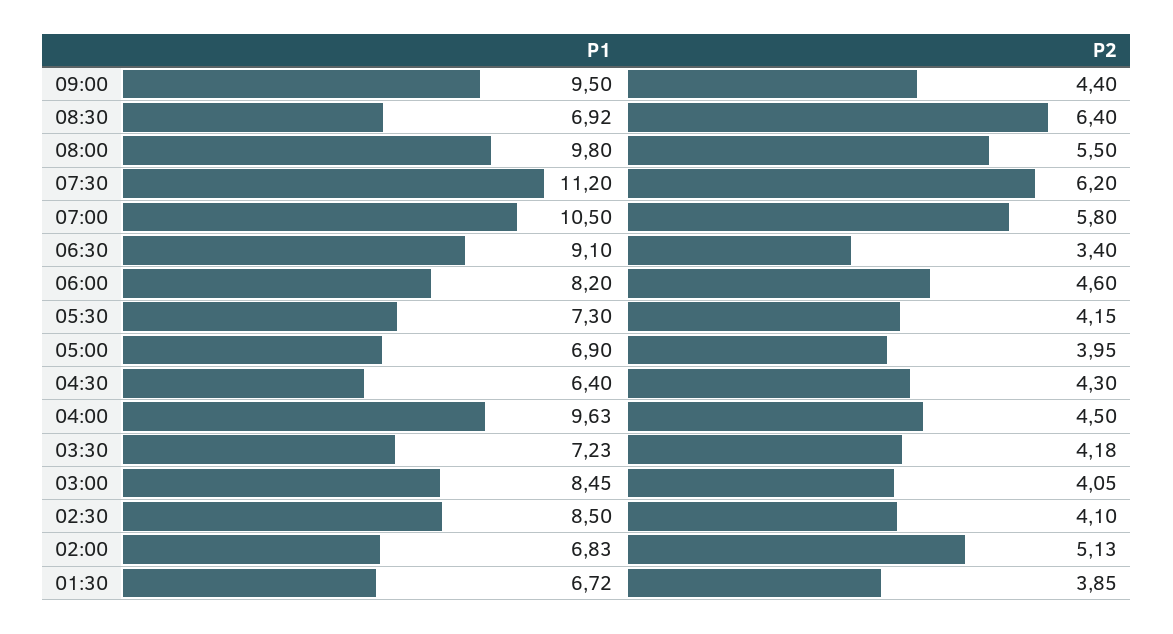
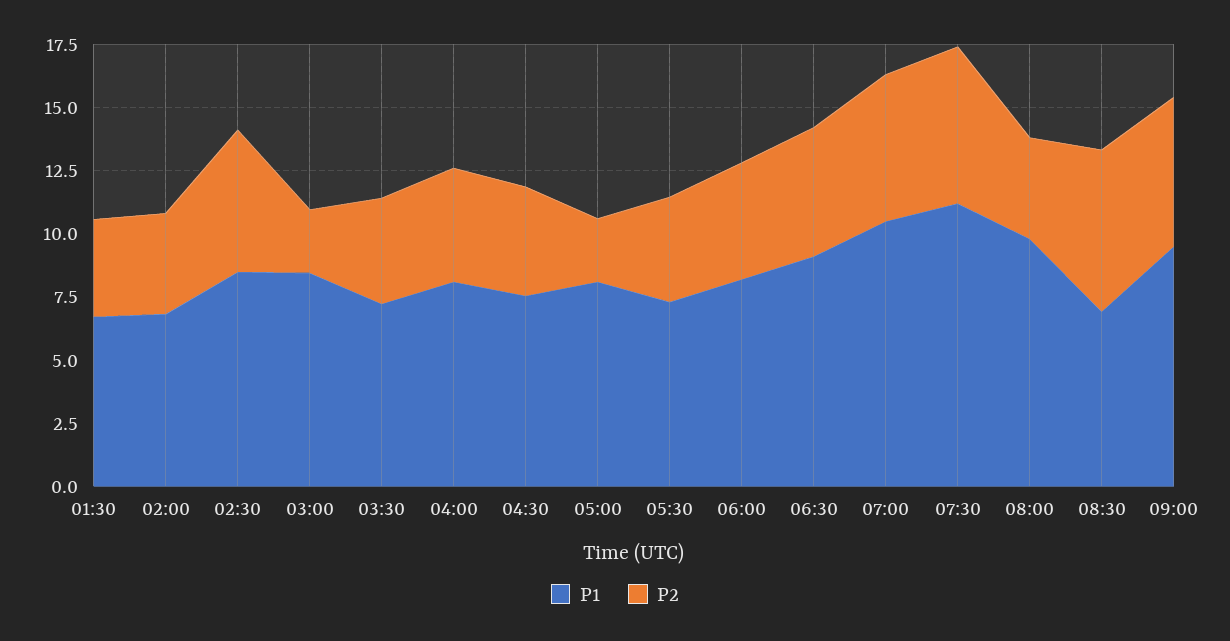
  {
    "P1": {
      "09:00": 9.5,
      "08:30": 6.92,
      "08:00": 9.8,
      "07:30": 11.2,
      "07:00": 10.5,
      "06:30": 9.1,
      "06:00": 8.2,
      "05:30": 7.3,
-     "05:00": 6.9,
+     "05:00": 8,
-     "04:30": 6.4,
+     "04:30": 7.5,
-     "04:00": 9.63,
+     "04:00": 8,
      "03:30": 7.23,
      "03:00": 8.45,
      "02:30": 8.5,
      "02:00": 6.83,
      "01:30": 6.72
    },
    "P2": {
-     "09:00": 4.4,
+     "09:00": 6,
      "08:30": 6.4,
-     "08:00": 5.5,
+     "08:00": 4,
      "07:30": 6.2,
      "07:00": 5.8,
-     "06:30": 3.4,
+     "06:30": 5,
      "06:00": 4.6,
      "05:30": 4.15,
-     "05:00": 3.95,
+     "05:00": 2.5,
      "04:30": 4.3,
      "04:00": 4.5,
      "03:30": 4.18,
-     "03:00": 4.05,
+     "03:00": 2.5,
-     "02:30": 4.1,
+     "02:30": 5.5,
-     "02:00": 5.13,
+     "02:00": 4,
      "01:30": 3.85
    }
  }

